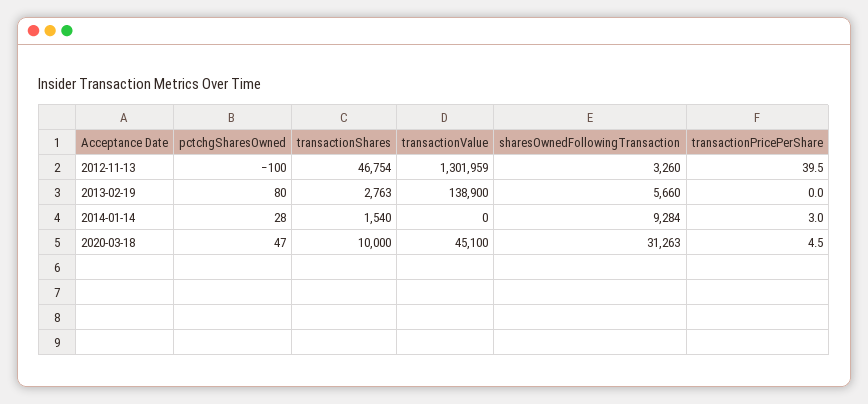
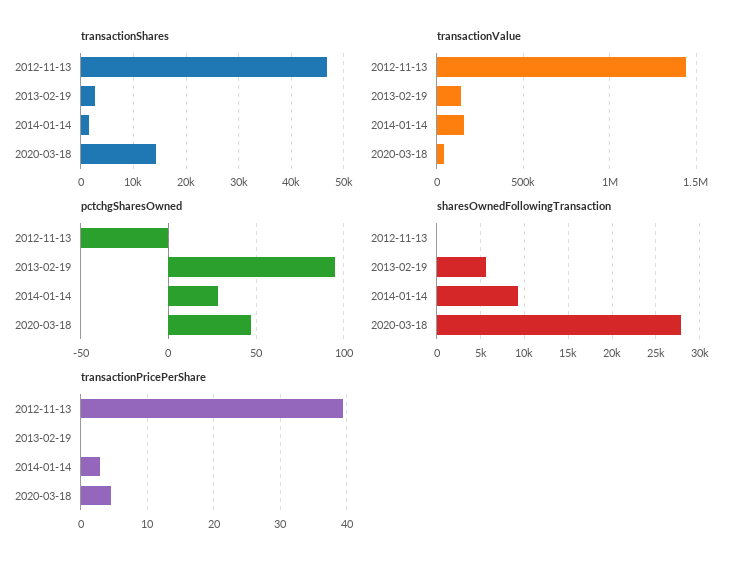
  {
    "pctchgSharesOwned": {
-     "2012-11-13": -100,
+     "2012-11-13": -50,
-     "2013-02-19": 80,
+     "2013-02-19": 95,
      "2014-01-14": 28,
      "2020-03-18": 47
    },
    "transactionShares": {
      "2012-11-13": 46754,
      "2013-02-19": 2763,
      "2014-01-14": 1540,
-     "2020-03-18": 10000
+     "2020-03-18": 14000
    },
    "transactionValue": {
-     "2012-11-13": 1301959,
+     "2012-11-13": 1450000,
      "2013-02-19": 138900,
-     "2014-01-14": 0,
+     "2014-01-14": 150000,
      "2020-03-18": 45100
    },
    "sharesOwnedFollowingTransaction": {
-     "2012-11-13": 3260,
+     "2012-11-13": 0,
      "2013-02-19": 5660,
      "2014-01-14": 9284,
-     "2020-03-18": 31263
+     "2020-03-18": 28000
    },
    "transactionPricePerShare": {
      "2012-11-13": 39.5,
      "2013-02-19": 0,
      "2014-01-14": 3,
      "2020-03-18": 4.5
    }
  }

